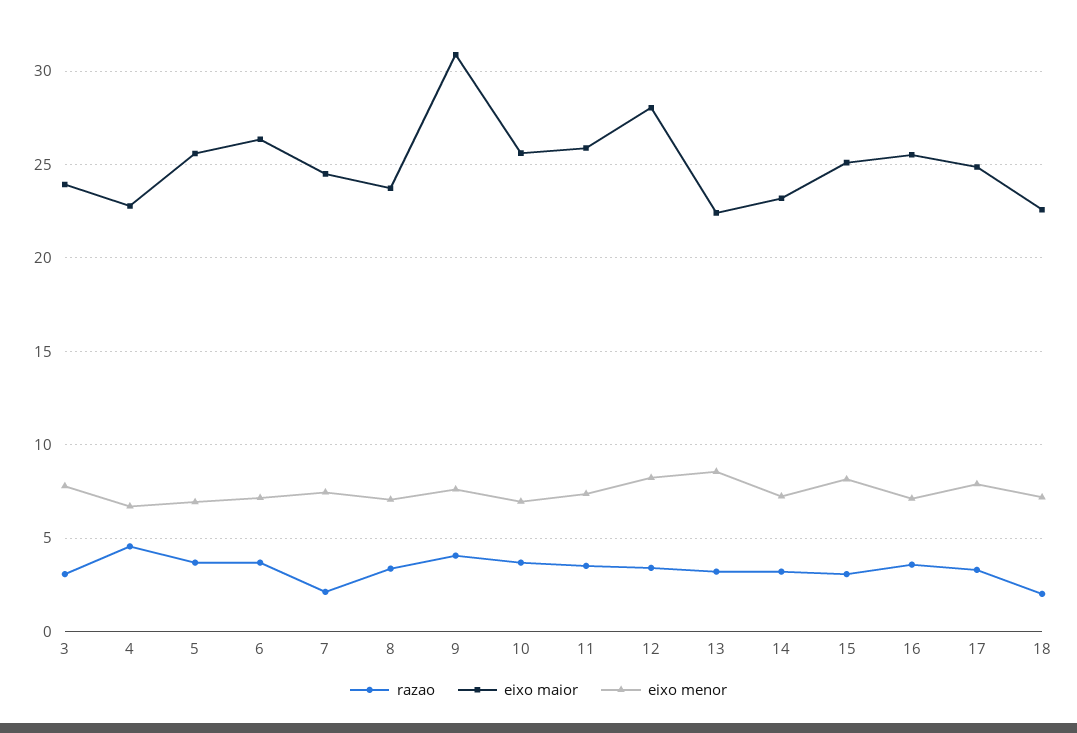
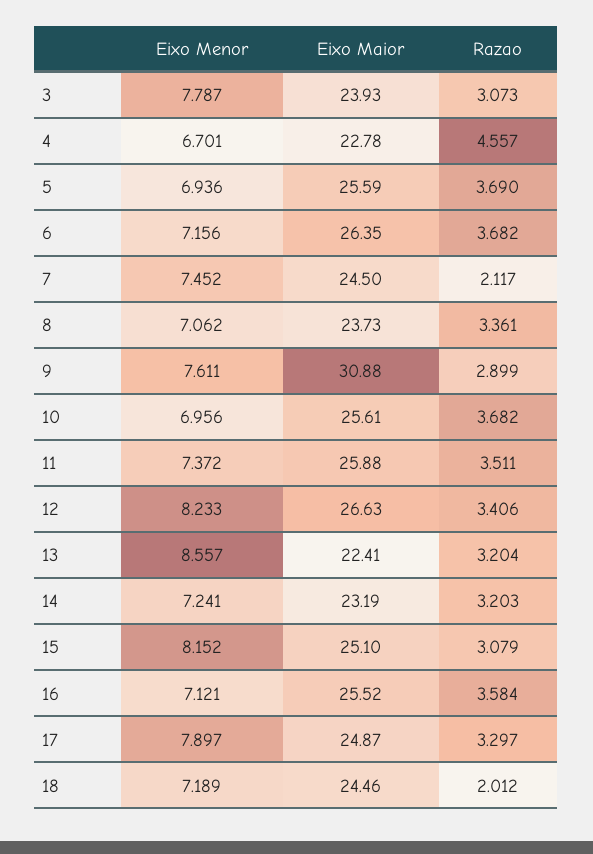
  {
    "razao": {
      "3": 3.073,
      "4": 4.557,
      "5": 3.69,
      "6": 3.682,
      "7": 2.117,
      "8": 3.361,
-     "9": 4,
+     "9": 2.899,
      "10": 3.682,
      "11": 3.511,
      "12": 3.406,
      "13": 3.204,
      "14": 3.203,
      "15": 3.079,
      "16": 3.584,
      "17": 3.297,
      "18": 2.012
    },
    "eixo maior": {
      "3": 23.93,
      "4": 22.78,
      "5": 25.59,
      "6": 26.35,
      "7": 24.5,
      "8": 23.73,
      "9": 30.88,
      "10": 25.61,
      "11": 25.88,
-     "12": 28,
+     "12": 26.63,
      "13": 22.41,
      "14": 23.19,
      "15": 25.1,
      "16": 25.52,
      "17": 24.87,
-     "18": 22.5
+     "18": 24.46
    },
    "eixo menor": {
      "3": 7.787,
      "4": 6.701,
      "5": 6.936,
      "6": 7.156,
      "7": 7.452,
      "8": 7.062,
      "9": 7.611,
      "10": 6.956,
      "11": 7.372,
      "12": 8.233,
      "13": 8.557,
      "14": 7.241,
      "15": 8.152,
      "16": 7.121,
      "17": 7.897,
      "18": 7.189
    }
  }

